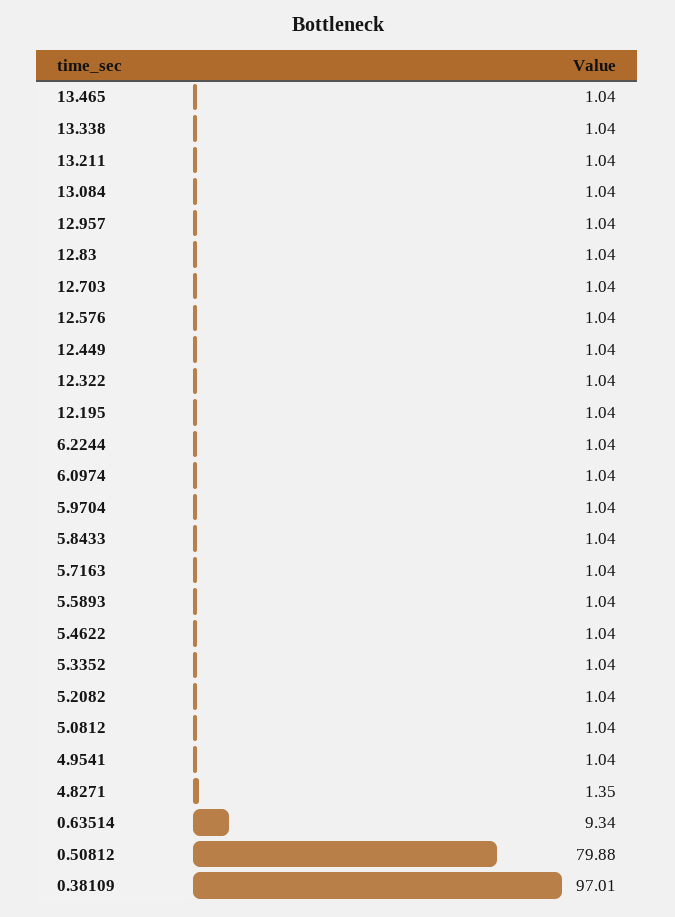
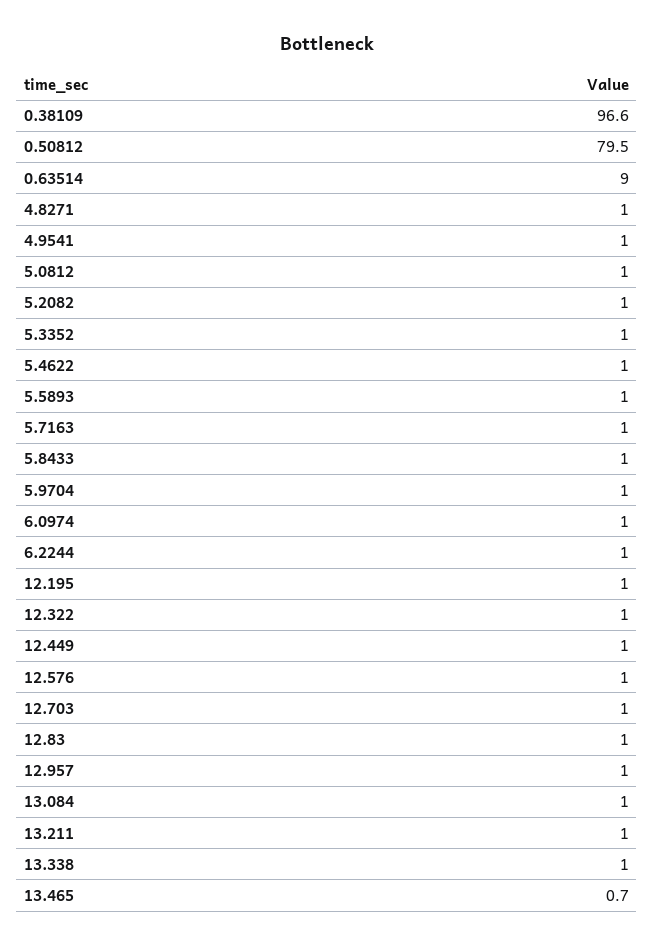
  {
-   "13.465": 1.04,
+   "13.465": 0.7,
    "13.338": 1.04,
    "13.211": 1.04,
    "13.084": 1.04,
    "12.957": 1.04,
    "12.83": 1.04,
    "12.703": 1.04,
    "12.576": 1.04,
    "12.449": 1.04,
    "12.322": 1.04,
    "12.195": 1.04,
    "6.2244": 1.04,
    "6.0974": 1.04,
    "5.9704": 1.04,
    "5.8433": 1.04,
    "5.7163": 1.04,
    "5.5893": 1.04,
    "5.4622": 1.04,
    "5.3352": 1.04,
    "5.2082": 1.04,
    "5.0812": 1.04,
    "4.9541": 1.04,
-   "4.8271": 1.35,
+   "4.8271": 1,
-   "0.63514": 9.34,
+   "0.63514": 9,
-   "0.50812": 79.88,
+   "0.50812": 79.5,
-   "0.38109": 97.01
+   "0.38109": 96.6
  }

